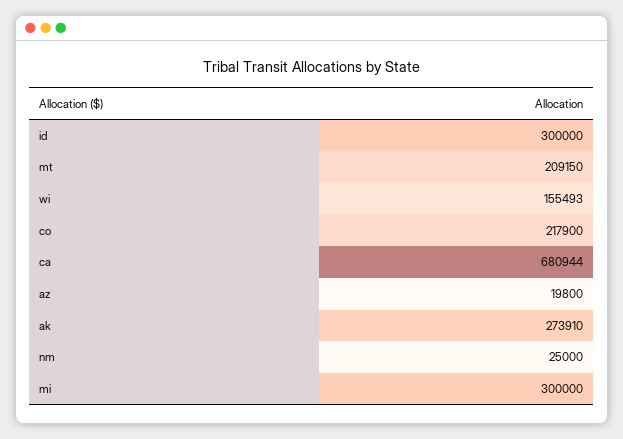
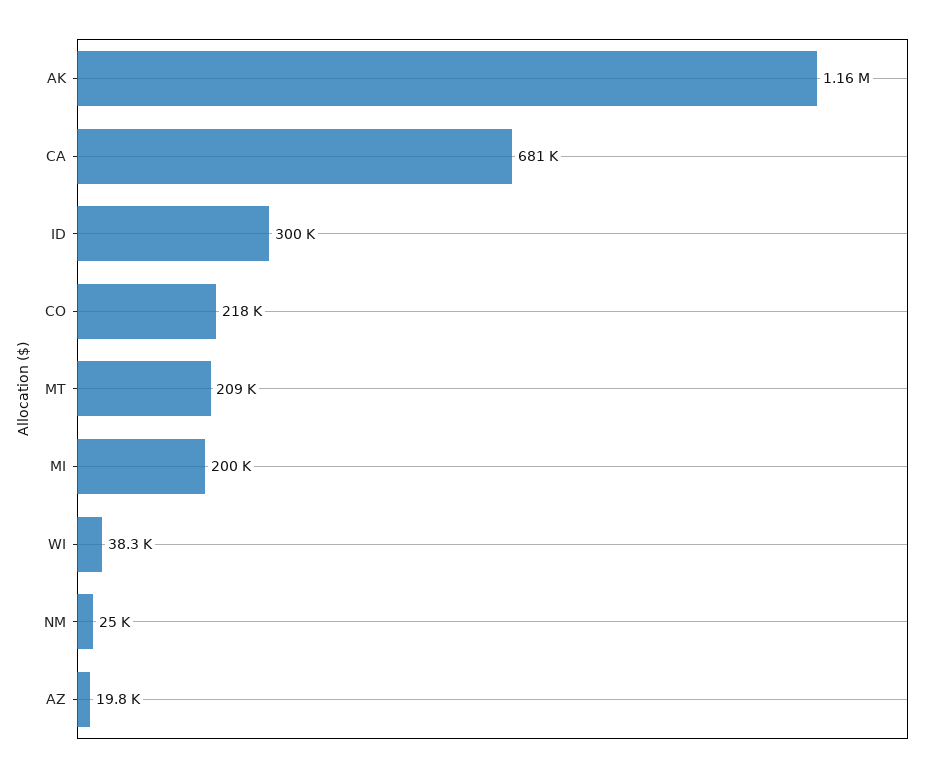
  {
    "id": 300000,
    "mt": 209150,
-   "wi": 155493,
+   "wi": 38300,
    "co": 217900,
    "ca": 680944,
    "az": 19800,
-   "ak": 273910,
+   "ak": 1160000,
    "nm": 25000,
-   "mi": 300000
+   "mi": 200000
  }

